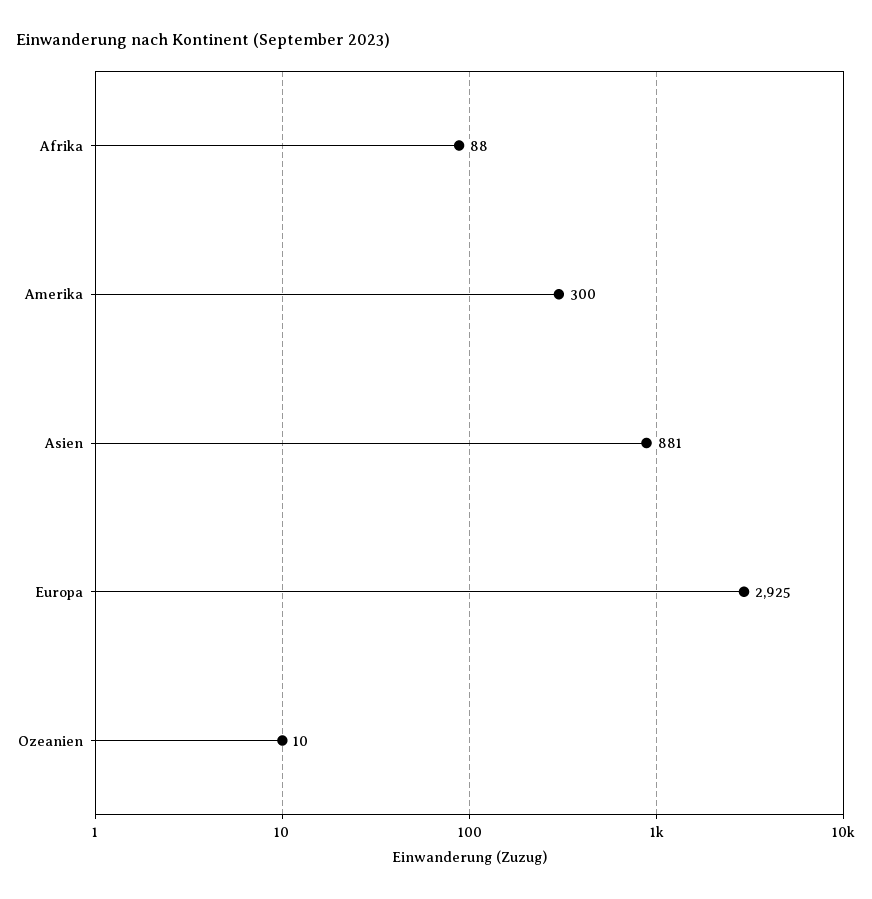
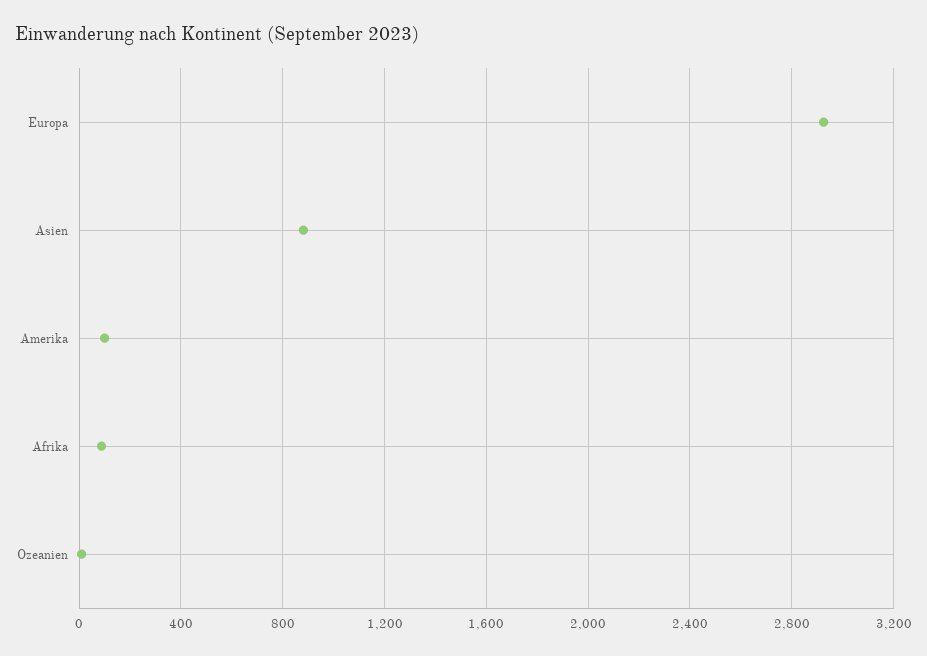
  {
    "Afrika": 88,
-   "Amerika": 300,
+   "Amerika": 100,
    "Asien": 881,
    "Europa": 2925,
    "Ozeanien": 10
  }

